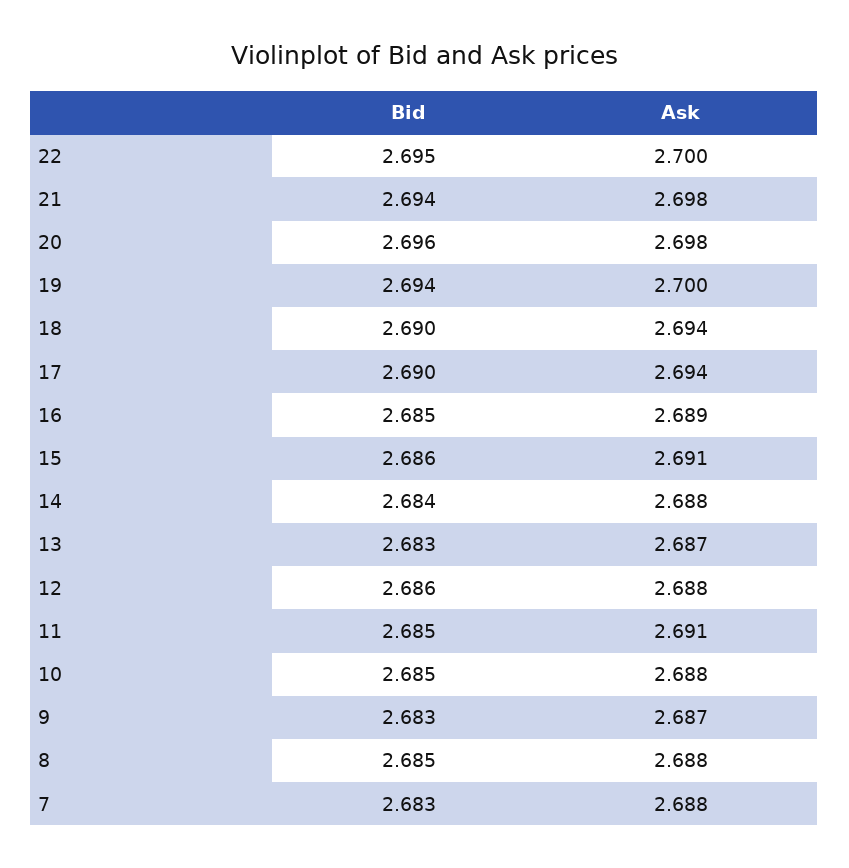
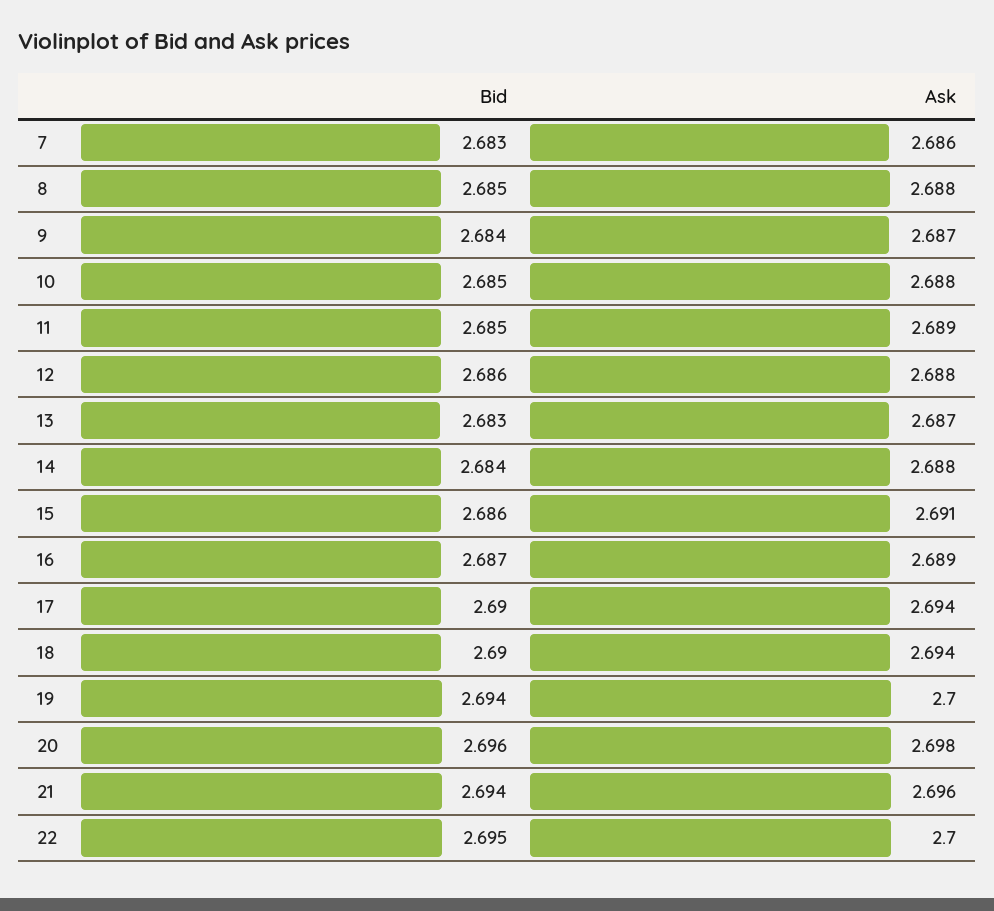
  {
    "Bid": {
      "22": 2.695,
      "21": 2.694,
      "20": 2.696,
      "19": 2.694,
      "18": 2.69,
      "17": 2.69,
-     "16": 2.685,
+     "16": 2.687,
      "15": 2.686,
      "14": 2.684,
      "13": 2.683,
      "12": 2.686,
      "11": 2.685,
      "10": 2.685,
-     "9": 2.683,
+     "9": 2.684,
      "8": 2.685,
      "7": 2.683
    },
    "Ask": {
      "22": 2.7,
-     "21": 2.698,
+     "21": 2.696,
      "20": 2.698,
      "19": 2.7,
      "18": 2.694,
      "17": 2.694,
      "16": 2.689,
      "15": 2.691,
      "14": 2.688,
      "13": 2.687,
      "12": 2.688,
-     "11": 2.691,
+     "11": 2.689,
      "10": 2.688,
      "9": 2.687,
      "8": 2.688,
-     "7": 2.688
+     "7": 2.686
    }
  }

